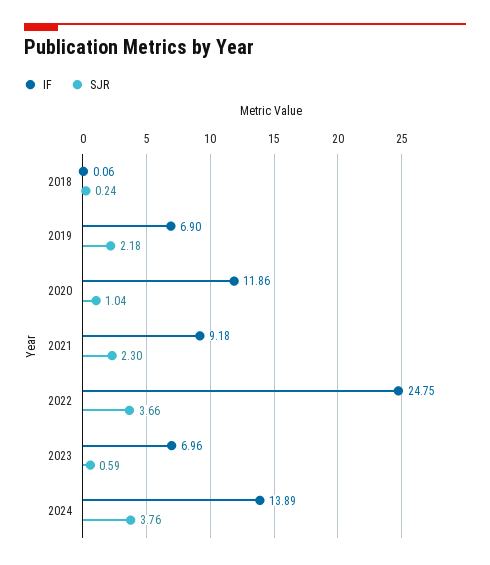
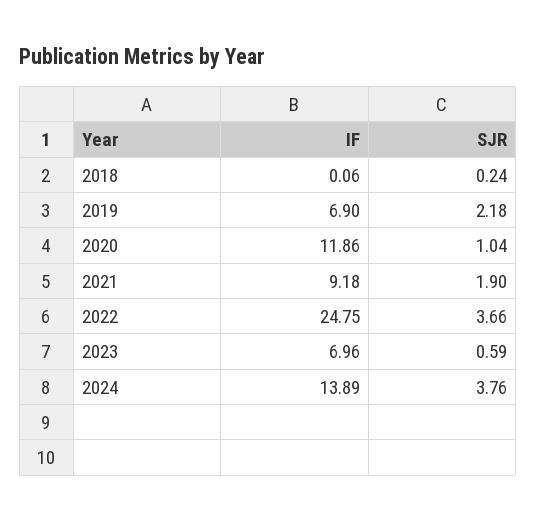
  {
    "IF": {
      "2018": 0.06,
      "2019": 6.9,
      "2020": 11.86,
      "2021": 9.18,
      "2022": 24.75,
      "2023": 6.96,
      "2024": 13.89
    },
    "SJR": {
      "2018": 0.24,
      "2019": 2.18,
      "2020": 1.04,
-     "2021": 2.3,
+     "2021": 1.9,
      "2022": 3.66,
      "2023": 0.59,
      "2024": 3.76
    }
  }

